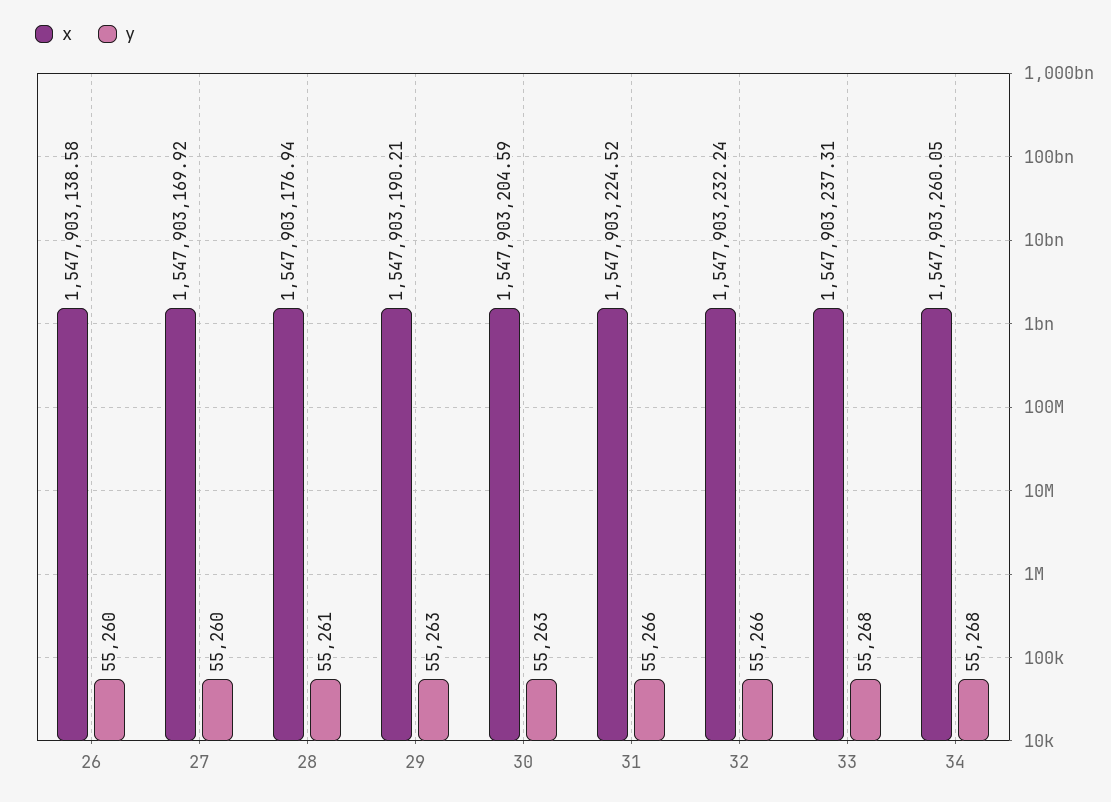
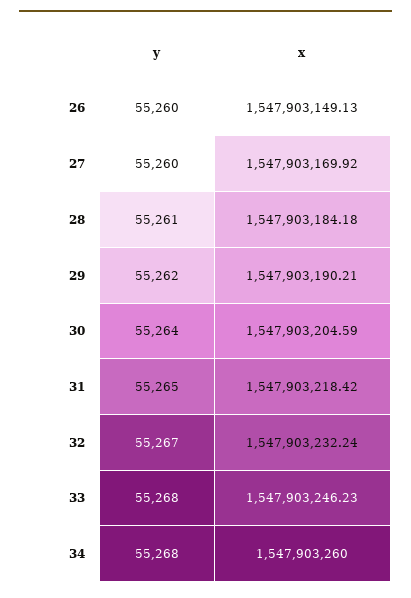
  {
    "x": {
-     "26": 1547903138.58,
+     "26": 1547903149.13,
      "27": 1547903169.92,
-     "28": 1547903176.94,
+     "28": 1547903184.18,
      "29": 1547903190.21,
      "30": 1547903204.59,
-     "31": 1547903224.52,
+     "31": 1547903218.42,
      "32": 1547903232.24,
-     "33": 1547903237.31,
+     "33": 1547903246.23,
-     "34": 1547903260.05
+     "34": 1547903260
    },
    "y": {
      "26": 55260,
      "27": 55260,
      "28": 55261,
-     "29": 55263,
+     "29": 55262,
-     "30": 55263,
+     "30": 55264,
-     "31": 55266,
+     "31": 55265,
-     "32": 55266,
+     "32": 55267,
      "33": 55268,
      "34": 55268
    }
  }

